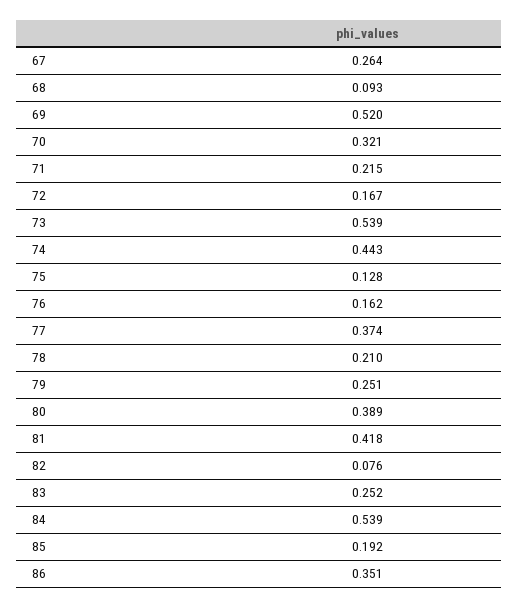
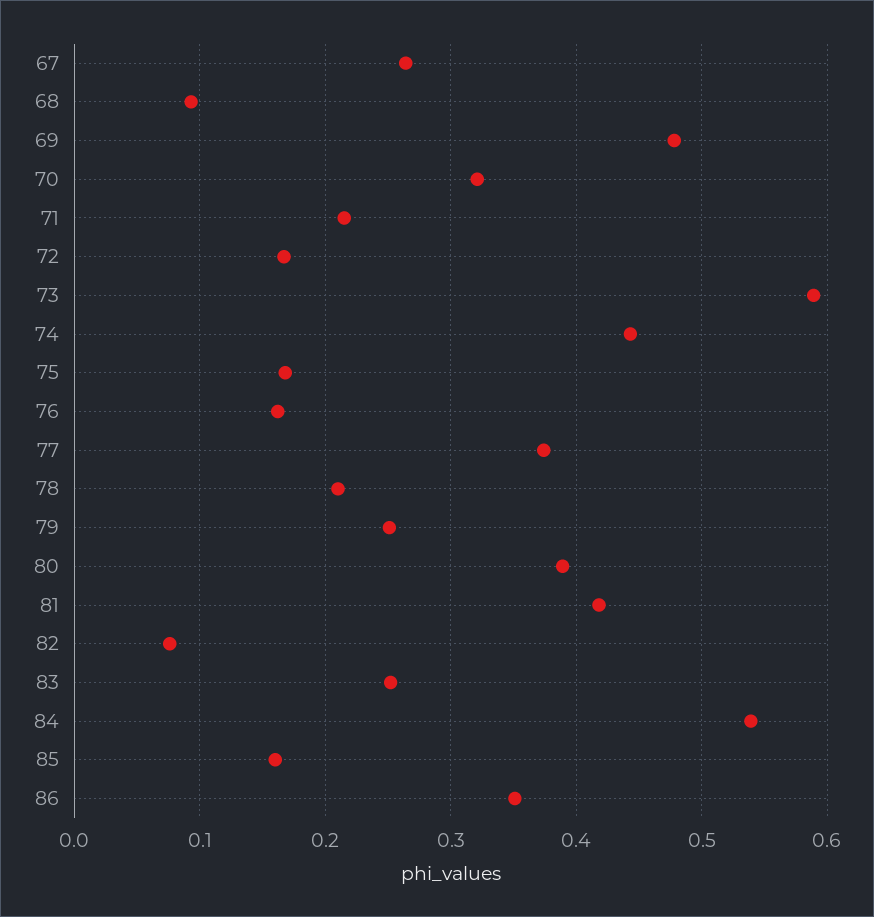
  {
    "67": 0.264,
    "68": 0.093,
-   "69": 0.52,
+   "69": 0.48,
    "70": 0.321,
    "71": 0.215,
    "72": 0.167,
-   "73": 0.539,
+   "73": 0.59,
    "74": 0.443,
-   "75": 0.128,
+   "75": 0.17,
    "76": 0.162,
    "77": 0.374,
    "78": 0.21,
    "79": 0.251,
    "80": 0.389,
    "81": 0.418,
    "82": 0.076,
    "83": 0.252,
    "84": 0.539,
-   "85": 0.192,
+   "85": 0.16,
    "86": 0.351
  }

